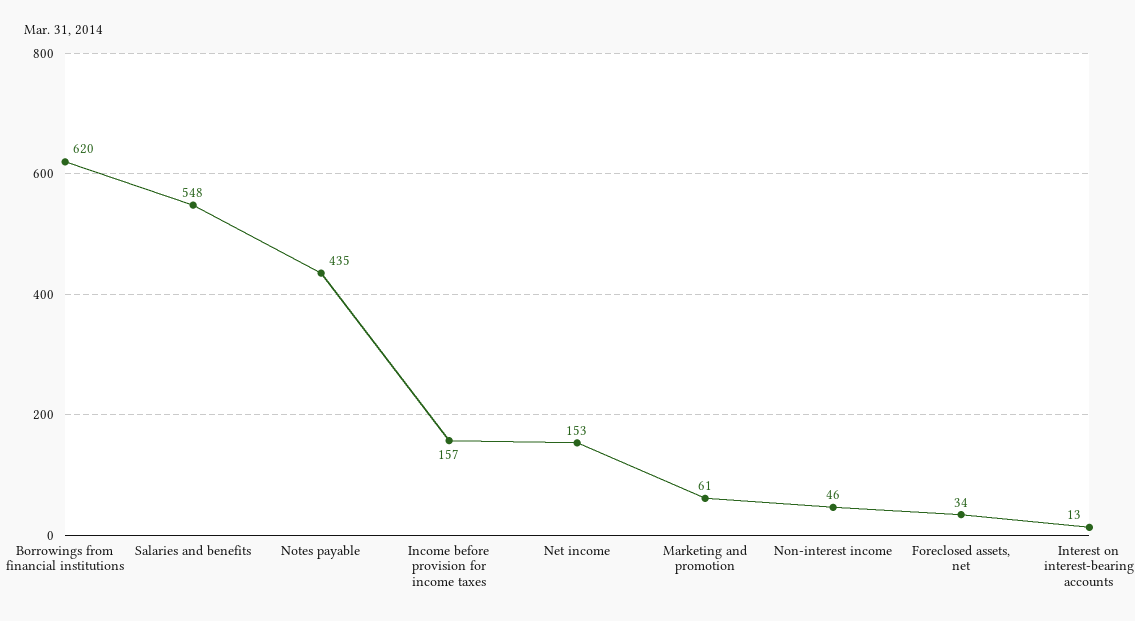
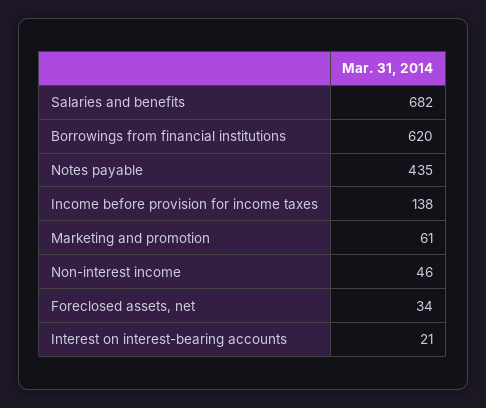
  {
    "Borrowings from financial institutions": 620,
-   "Salaries and benefits": 548,
+   "Salaries and benefits": 682,
    "Notes payable": 435,
-   "Income before provision for income taxes": 157,
+   "Income before provision for income taxes": 138,
-   "Net income": 153,
    "Marketing and promotion": 61,
    "Non-interest income": 46,
    "Foreclosed assets, net": 34,
-   "Interest on interest-bearing accounts": 13
+   "Interest on interest-bearing accounts": 21
  }

